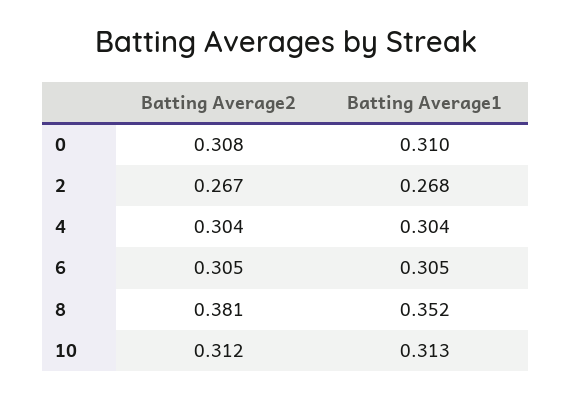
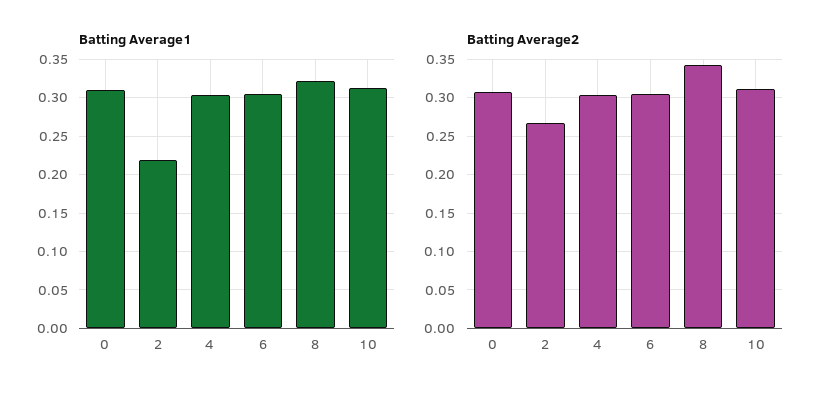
  {
    "Batting Average2": {
      "0": 0.308,
      "2": 0.267,
      "4": 0.304,
      "6": 0.305,
-     "8": 0.381,
+     "8": 0.34,
      "10": 0.312
    },
    "Batting Average1": {
      "0": 0.31,
-     "2": 0.268,
+     "2": 0.22,
      "4": 0.304,
      "6": 0.305,
-     "8": 0.352,
+     "8": 0.32,
      "10": 0.313
    }
  }

